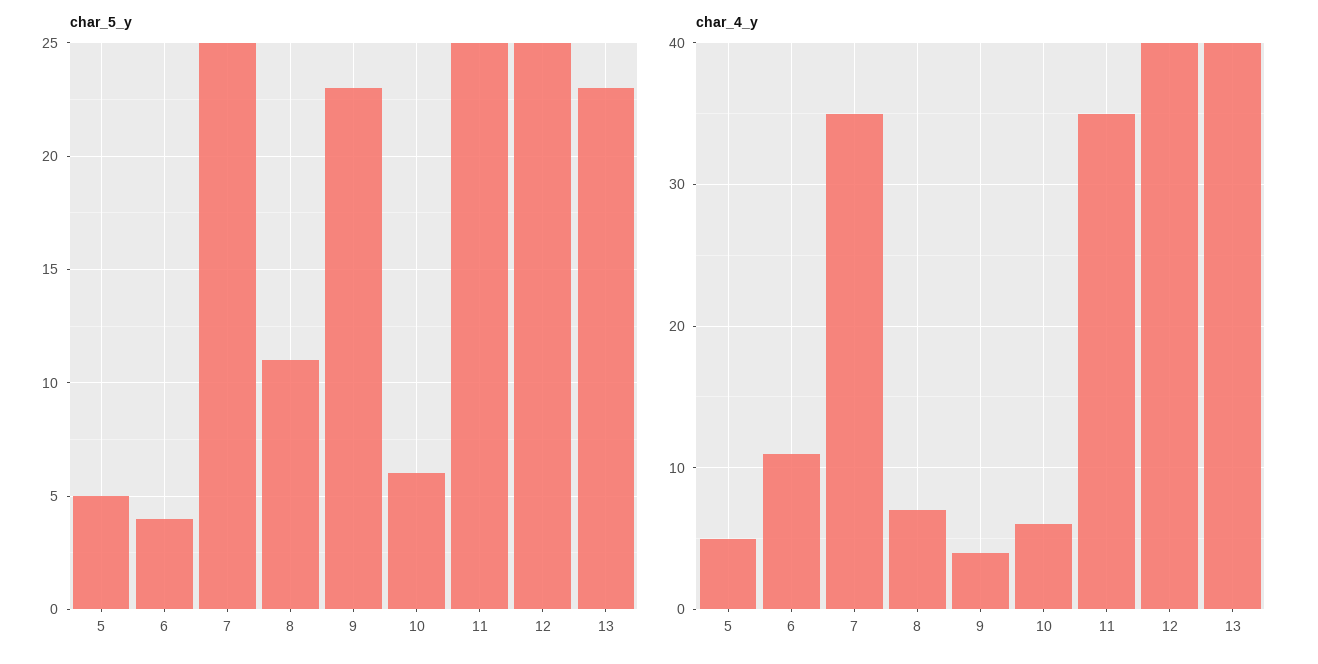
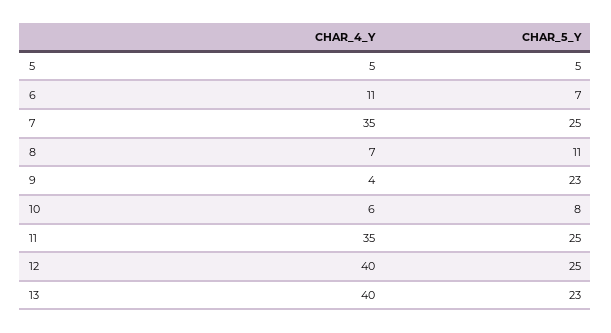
  {
    "char_5_y": {
      "5": 5,
-     "6": 4,
+     "6": 7,
      "7": 25,
      "8": 11,
      "9": 23,
-     "10": 6,
+     "10": 8,
      "11": 25,
      "12": 25,
      "13": 23
    },
    "char_4_y": {
      "5": 5,
      "6": 11,
      "7": 35,
      "8": 7,
      "9": 4,
      "10": 6,
      "11": 35,
      "12": 40,
      "13": 40
    }
  }

